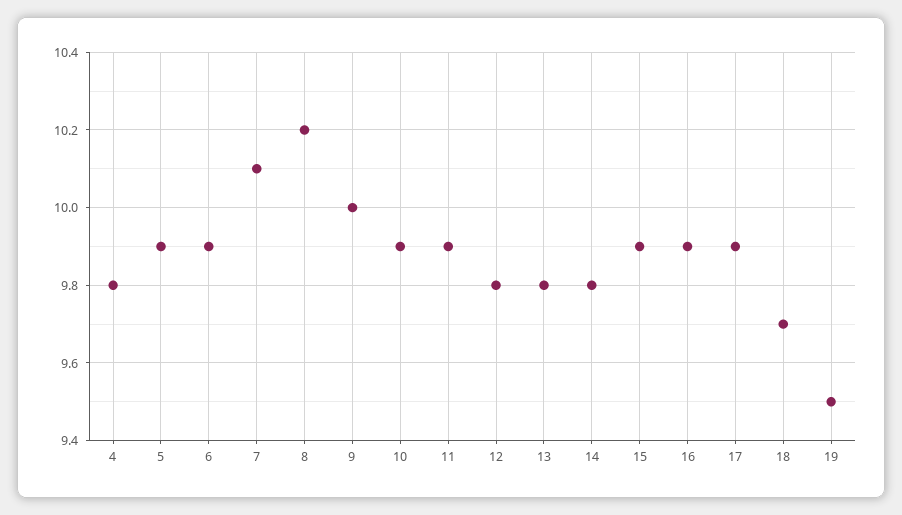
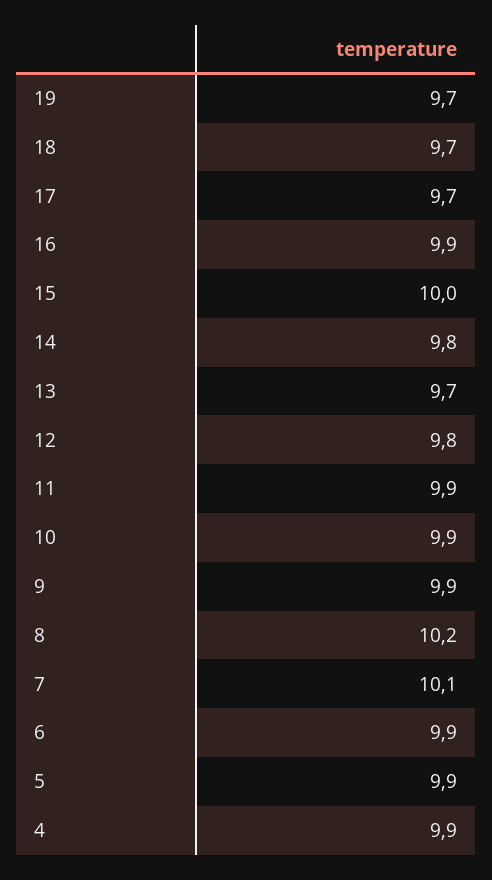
  {
-   "4": 9.8,
+   "4": 9.9,
    "5": 9.9,
    "6": 9.9,
    "7": 10.1,
    "8": 10.2,
-   "9": 10,
+   "9": 9.9,
    "10": 9.9,
    "11": 9.9,
    "12": 9.8,
-   "13": 9.8,
+   "13": 9.7,
    "14": 9.8,
-   "15": 9.9,
+   "15": 10,
    "16": 9.9,
-   "17": 9.9,
+   "17": 9.7,
    "18": 9.7,
-   "19": 9.5
+   "19": 9.7
  }

